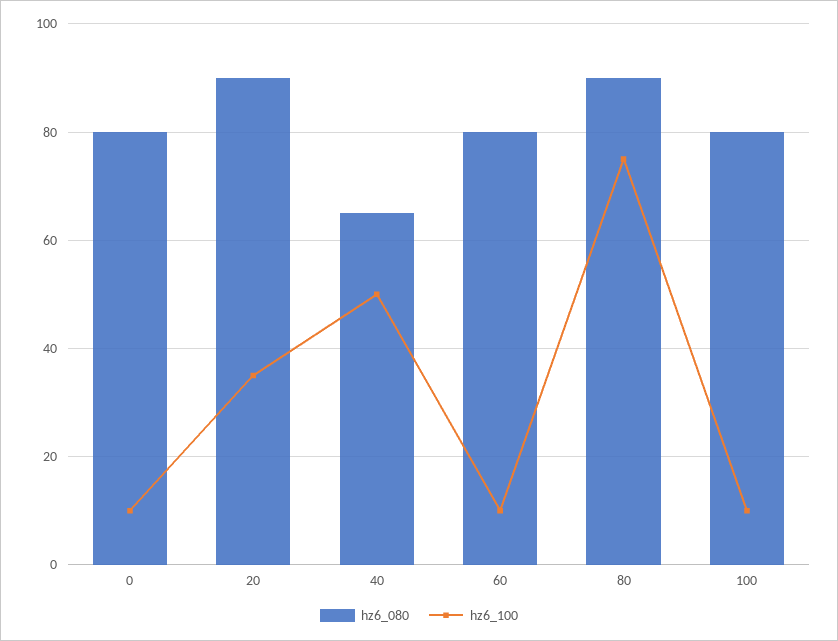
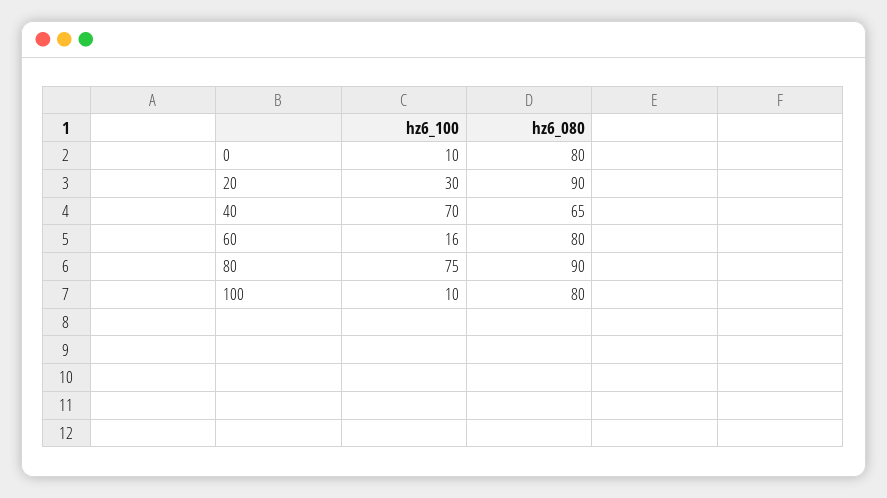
  {
    "hz6_080": {
      "0": 80,
      "20": 90,
      "40": 65,
      "60": 80,
      "80": 90,
      "100": 80
    },
    "hz6_100": {
      "0": 10,
-     "20": 35,
+     "20": 30,
-     "40": 50,
+     "40": 70,
-     "60": 10,
+     "60": 16,
      "80": 75,
      "100": 10
    }
  }

